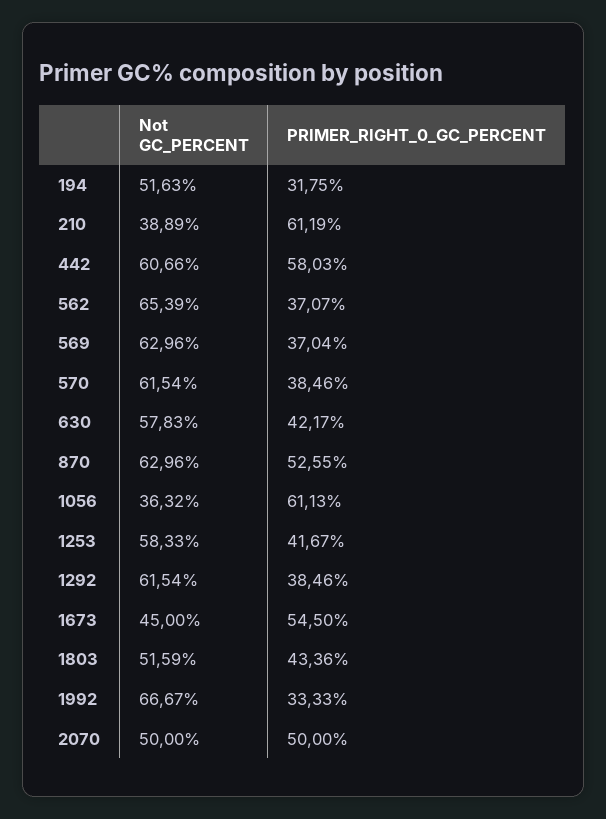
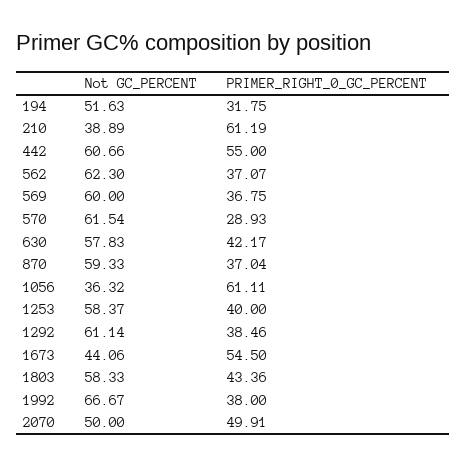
  {
    "Not GC_PERCENT": {
      "194": 51.63,
      "210": 38.89,
      "442": 60.66,
-     "562": 65.39,
+     "562": 62.3,
-     "569": 62.96,
+     "569": 60,
      "570": 61.54,
      "630": 57.83,
-     "870": 62.96,
+     "870": 59.33,
      "1056": 36.32,
-     "1253": 58.33,
+     "1253": 58.37,
-     "1292": 61.54,
+     "1292": 61.14,
-     "1673": 45,
+     "1673": 44.06,
-     "1803": 51.59,
+     "1803": 58.33,
      "1992": 66.67,
      "2070": 50
    },
    "PRIMER_RIGHT_0_GC_PERCENT": {
      "194": 31.75,
      "210": 61.19,
-     "442": 58.03,
+     "442": 55,
      "562": 37.07,
-     "569": 37.04,
+     "569": 36.75,
-     "570": 38.46,
+     "570": 28.93,
      "630": 42.17,
-     "870": 52.55,
+     "870": 37.04,
-     "1056": 61.13,
+     "1056": 61.11,
-     "1253": 41.67,
+     "1253": 40,
      "1292": 38.46,
      "1673": 54.5,
      "1803": 43.36,
-     "1992": 33.33,
+     "1992": 38,
-     "2070": 50
+     "2070": 49.91
    }
  }

